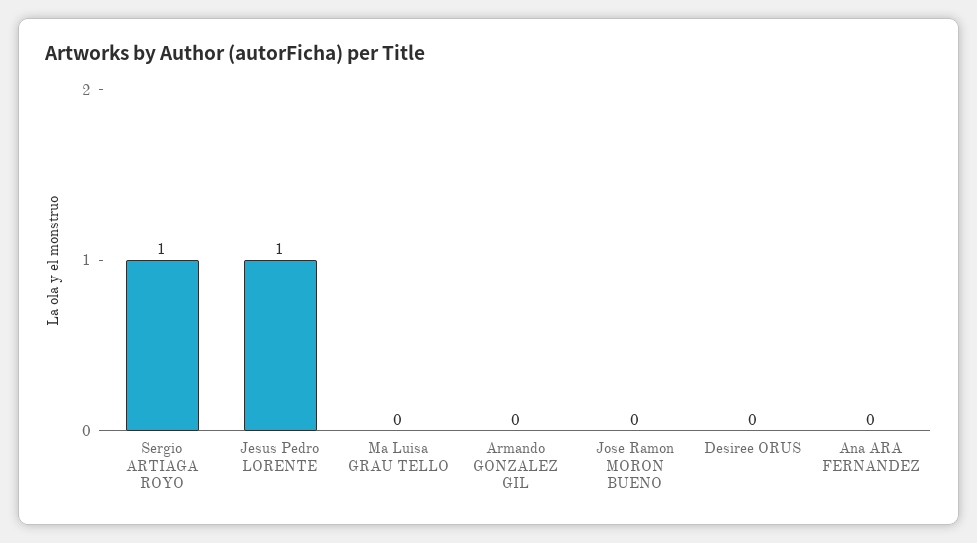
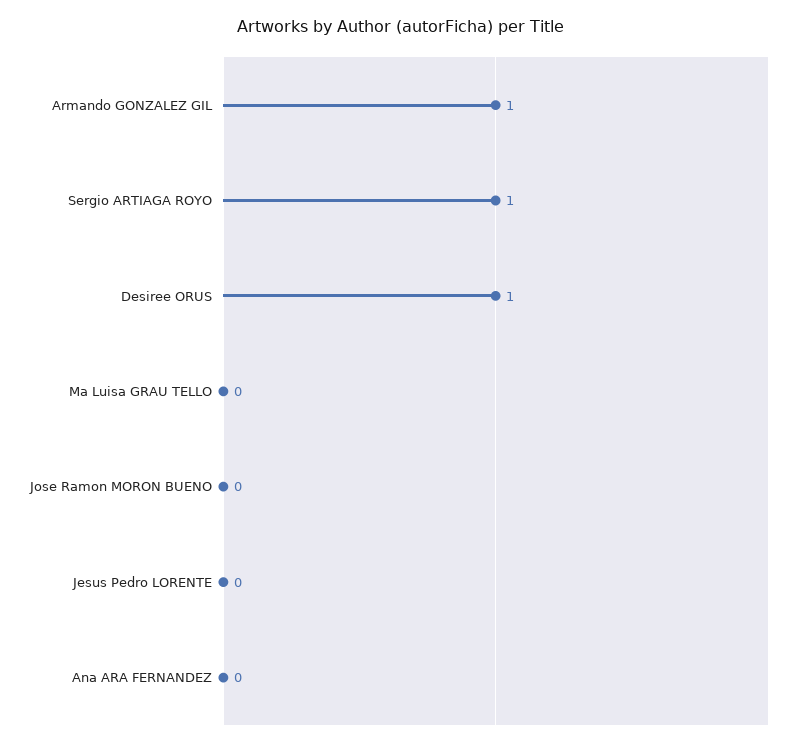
  {
    "Sergio ARTIAGA ROYO": 1,
-   "Jesus Pedro LORENTE": 1,
+   "Jesus Pedro LORENTE": 0,
    "Ma Luisa GRAU TELLO": 0,
-   "Armando GONZALEZ GIL": 0,
+   "Armando GONZALEZ GIL": 1,
    "Jose Ramon MORON BUENO": 0,
-   "Desiree ORUS": 0,
+   "Desiree ORUS": 1,
    "Ana ARA FERNANDEZ": 0
  }

